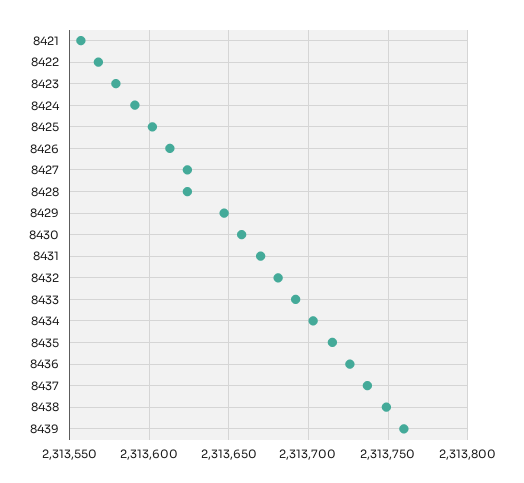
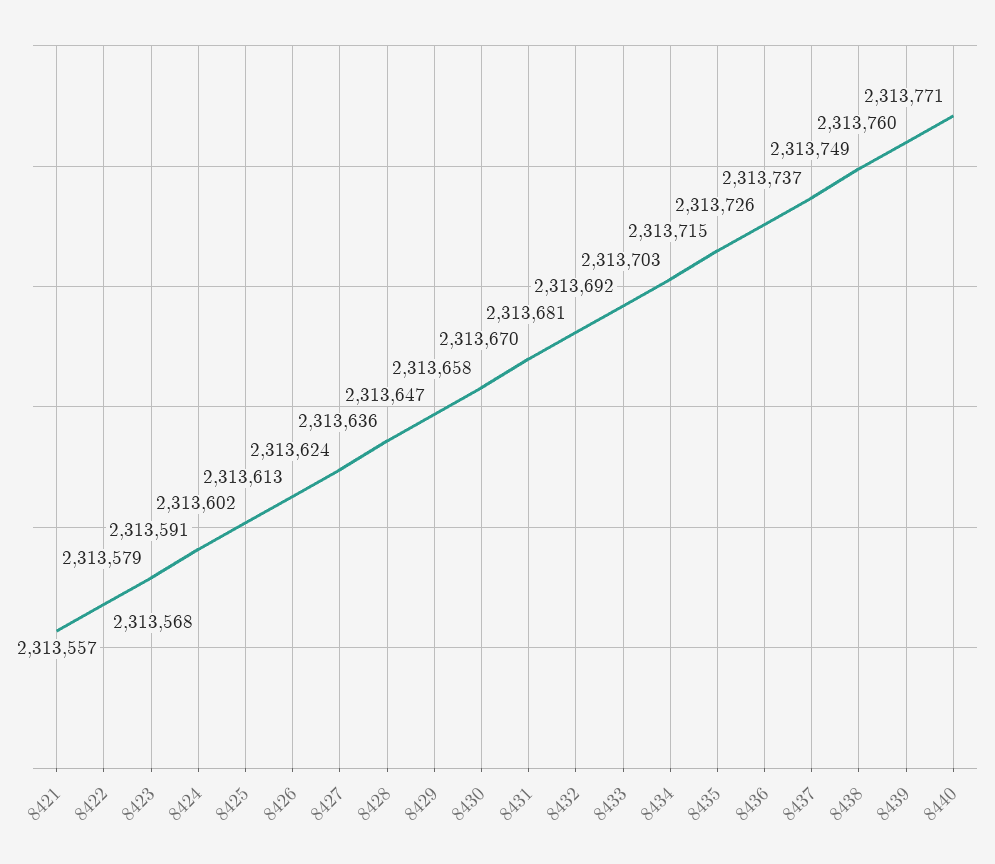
  {
    "8421": 2313557,
    "8422": 2313568,
    "8423": 2313579,
    "8424": 2313591,
    "8425": 2313602,
    "8426": 2313613,
    "8427": 2313624,
-   "8428": 2313625,
+   "8428": 2313636,
    "8429": 2313647,
    "8430": 2313658,
    "8431": 2313670,
    "8432": 2313681,
    "8433": 2313692,
    "8434": 2313703,
    "8435": 2313715,
    "8436": 2313726,
    "8437": 2313737,
    "8438": 2313749,
-   "8439": 2313760
+   "8439": 2313760,
+   "8440": 2313771
  }

